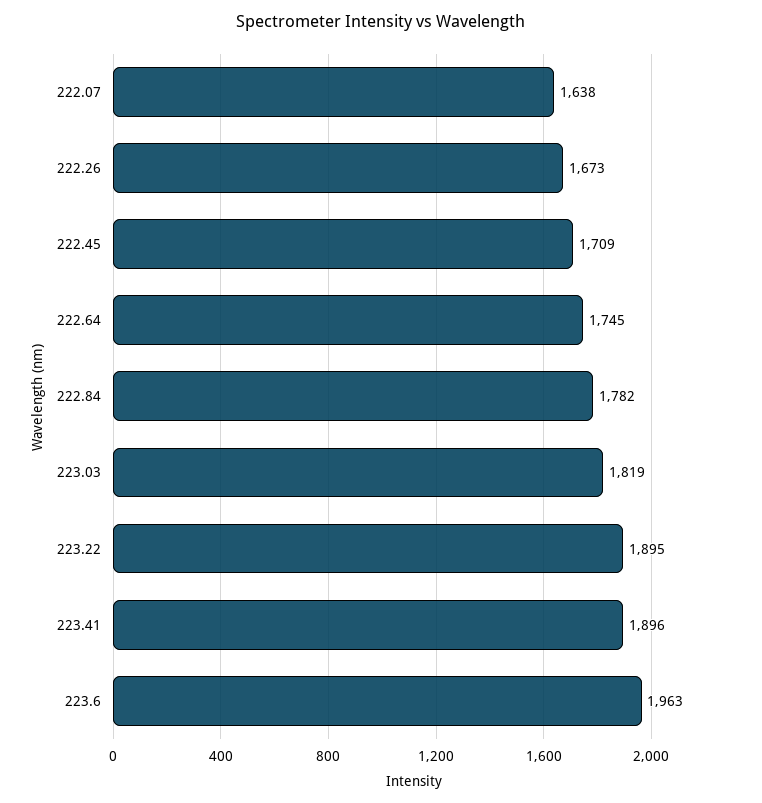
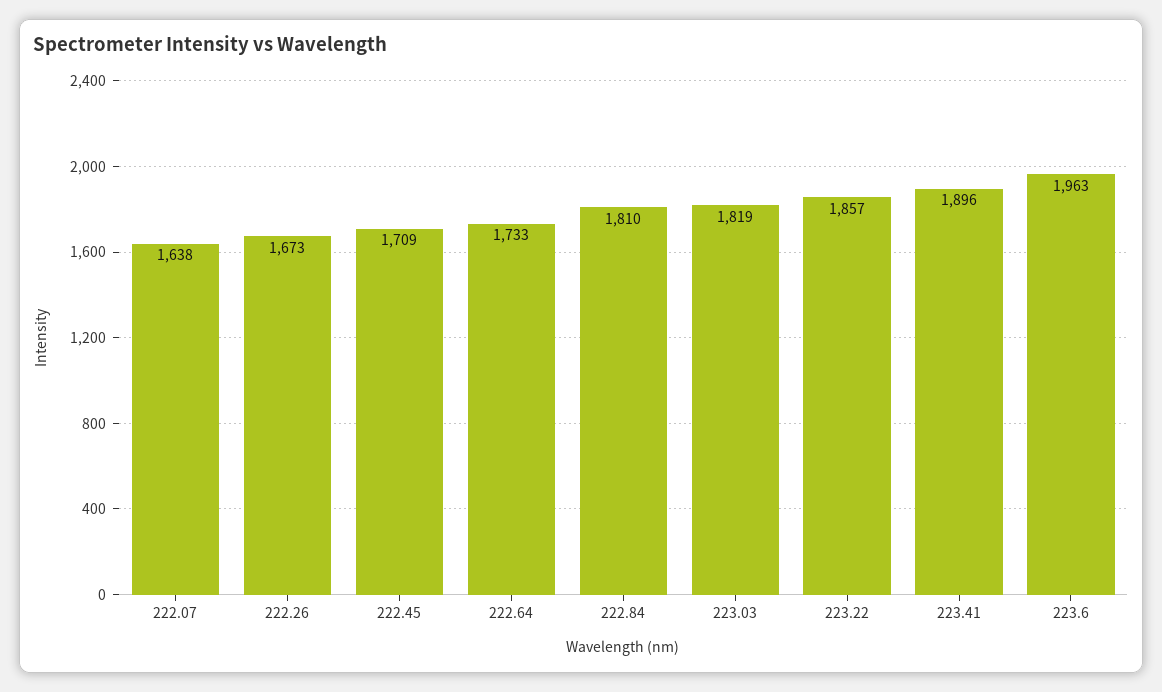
  {
    "222.07": 1638,
    "222.26": 1673,
    "222.45": 1709,
-   "222.64": 1745,
+   "222.64": 1733,
-   "222.84": 1782,
+   "222.84": 1810,
    "223.03": 1819,
-   "223.22": 1895,
+   "223.22": 1857,
    "223.41": 1896,
    "223.6": 1963
  }

